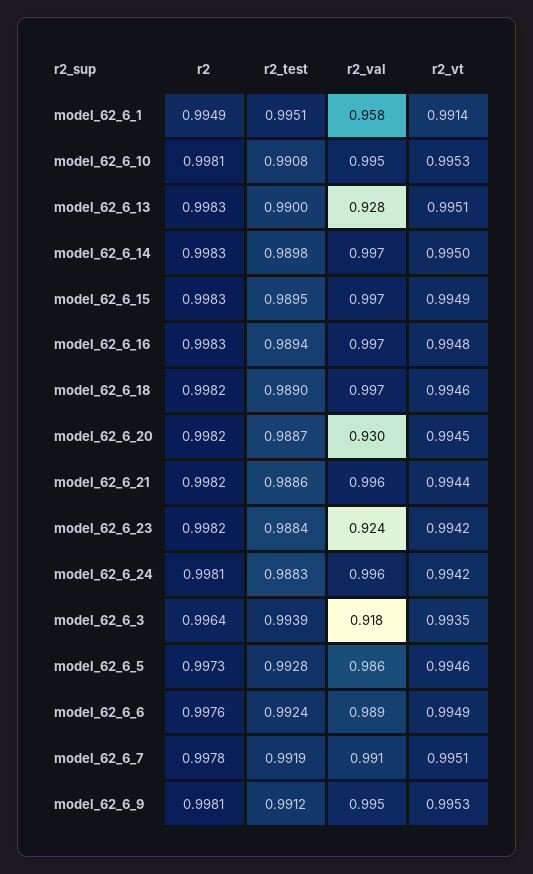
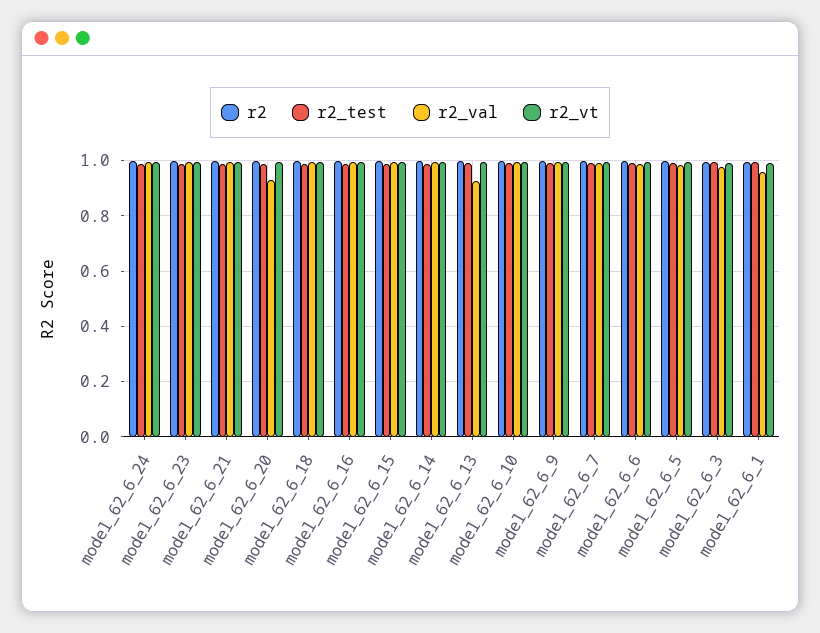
  {
    "r2": {
      "model_62_6_1": 0.9949,
      "model_62_6_10": 0.9981,
      "model_62_6_13": 0.9983,
      "model_62_6_14": 0.9983,
      "model_62_6_15": 0.9983,
      "model_62_6_16": 0.9983,
      "model_62_6_18": 0.9982,
      "model_62_6_20": 0.9982,
      "model_62_6_21": 0.9982,
      "model_62_6_23": 0.9982,
      "model_62_6_24": 0.9981,
      "model_62_6_3": 0.9964,
      "model_62_6_5": 0.9973,
      "model_62_6_6": 0.9976,
      "model_62_6_7": 0.9978,
      "model_62_6_9": 0.9981
    },
    "r2_test": {
      "model_62_6_1": 0.9951,
      "model_62_6_10": 0.9908,
      "model_62_6_13": 0.99,
      "model_62_6_14": 0.9898,
      "model_62_6_15": 0.9895,
      "model_62_6_16": 0.9894,
      "model_62_6_18": 0.989,
      "model_62_6_20": 0.9887,
      "model_62_6_21": 0.9886,
      "model_62_6_23": 0.9884,
      "model_62_6_24": 0.9883,
      "model_62_6_3": 0.9939,
      "model_62_6_5": 0.9928,
      "model_62_6_6": 0.9924,
      "model_62_6_7": 0.9919,
      "model_62_6_9": 0.9912
    },
    "r2_val": {
      "model_62_6_1": 0.958,
      "model_62_6_10": 0.995,
      "model_62_6_13": 0.928,
      "model_62_6_14": 0.997,
      "model_62_6_15": 0.997,
      "model_62_6_16": 0.997,
      "model_62_6_18": 0.997,
      "model_62_6_20": 0.93,
      "model_62_6_21": 0.996,
-     "model_62_6_23": 0.924,
+     "model_62_6_23": 1,
      "model_62_6_24": 0.996,
-     "model_62_6_3": 0.918,
+     "model_62_6_3": 0.975,
      "model_62_6_5": 0.986,
      "model_62_6_6": 0.989,
      "model_62_6_7": 0.991,
      "model_62_6_9": 0.995
    },
    "r2_vt": {
      "model_62_6_1": 0.9914,
      "model_62_6_10": 0.9953,
      "model_62_6_13": 0.9951,
      "model_62_6_14": 0.995,
      "model_62_6_15": 0.9949,
      "model_62_6_16": 0.9948,
      "model_62_6_18": 0.9946,
      "model_62_6_20": 0.9945,
      "model_62_6_21": 0.9944,
      "model_62_6_23": 0.9942,
      "model_62_6_24": 0.9942,
      "model_62_6_3": 0.9935,
      "model_62_6_5": 0.9946,
      "model_62_6_6": 0.9949,
      "model_62_6_7": 0.9951,
      "model_62_6_9": 0.9953
    }
  }

